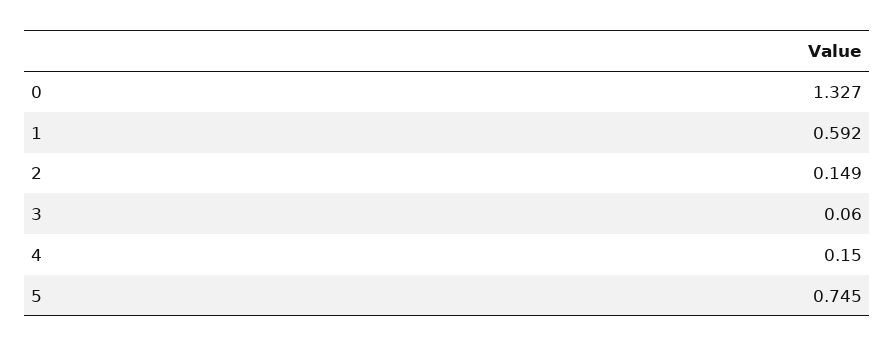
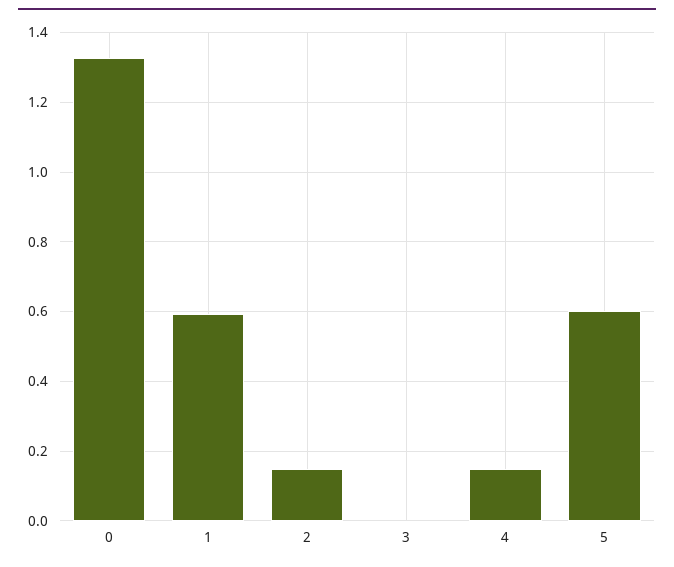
  {
    "0": 1.327,
    "1": 0.592,
    "2": 0.149,
-   "3": 0.06,
+   "3": 0,
    "4": 0.15,
-   "5": 0.745
+   "5": 0.6
  }

